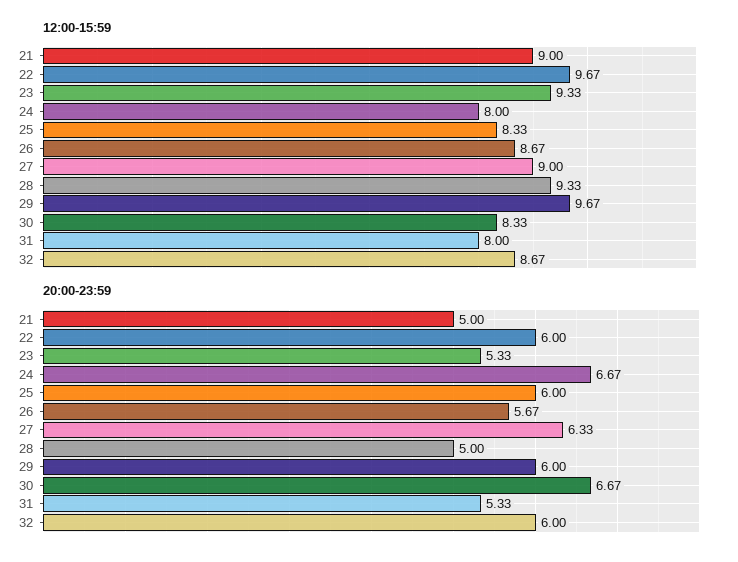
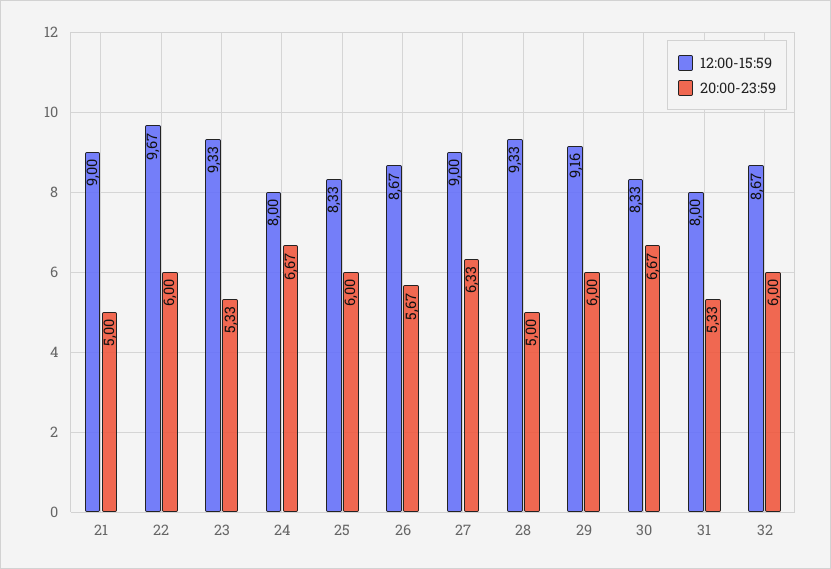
  {
    "12:00-15:59": {
      "21": 9,
      "22": 9.67,
      "23": 9.33,
      "24": 8,
      "25": 8.33,
      "26": 8.67,
      "27": 9,
      "28": 9.33,
-     "29": 9.67,
+     "29": 9.16,
      "30": 8.33,
      "31": 8,
      "32": 8.67
    },
    "20:00-23:59": {
      "21": 5,
      "22": 6,
      "23": 5.33,
      "24": 6.67,
      "25": 6,
      "26": 5.67,
      "27": 6.33,
      "28": 5,
      "29": 6,
      "30": 6.67,
      "31": 5.33,
      "32": 6
    }
  }

